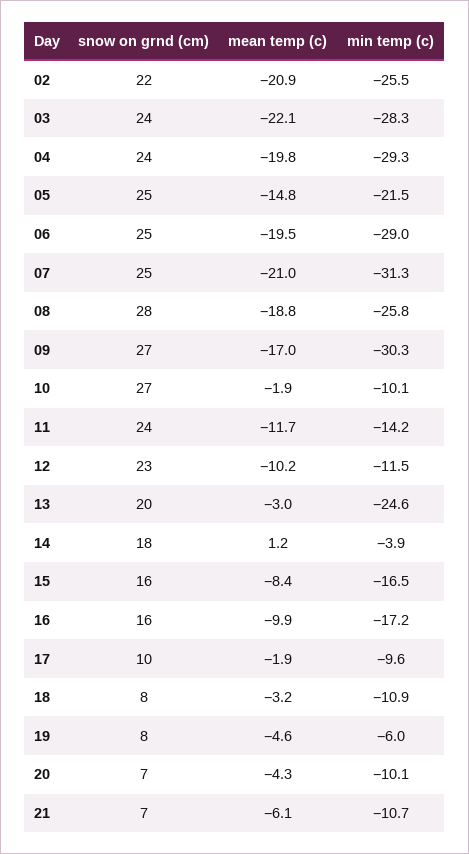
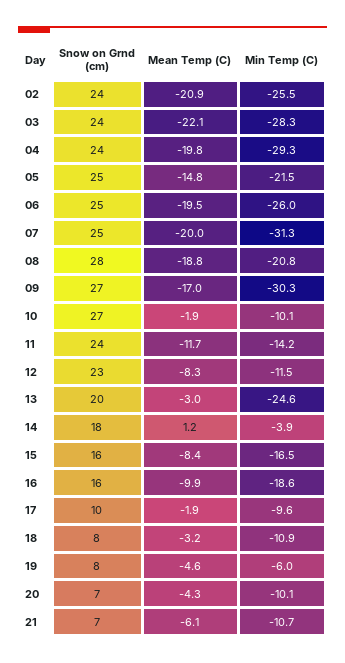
  {
    "snow on grnd (cm)": {
-     "02": 22,
+     "02": 24,
      "03": 24,
      "04": 24,
      "05": 25,
      "06": 25,
      "07": 25,
      "08": 28,
      "09": 27,
      "10": 27,
      "11": 24,
      "12": 23,
      "13": 20,
      "14": 18,
      "15": 16,
      "16": 16,
      "17": 10,
      "18": 8,
      "19": 8,
      "20": 7,
      "21": 7
    },
    "mean temp (c)": {
      "02": -20.9,
      "03": -22.1,
      "04": -19.8,
      "05": -14.8,
      "06": -19.5,
-     "07": -21,
+     "07": -20,
      "08": -18.8,
      "09": -17,
      "10": -1.9,
      "11": -11.7,
-     "12": -10.2,
+     "12": -8.3,
      "13": -3,
      "14": 1.2,
      "15": -8.4,
      "16": -9.9,
      "17": -1.9,
      "18": -3.2,
      "19": -4.6,
      "20": -4.3,
      "21": -6.1
    },
    "min temp (c)": {
      "02": -25.5,
      "03": -28.3,
      "04": -29.3,
      "05": -21.5,
-     "06": -29,
+     "06": -26,
      "07": -31.3,
-     "08": -25.8,
+     "08": -20.8,
      "09": -30.3,
      "10": -10.1,
      "11": -14.2,
      "12": -11.5,
      "13": -24.6,
      "14": -3.9,
      "15": -16.5,
-     "16": -17.2,
+     "16": -18.6,
      "17": -9.6,
      "18": -10.9,
      "19": -6,
      "20": -10.1,
      "21": -10.7
    }
  }

